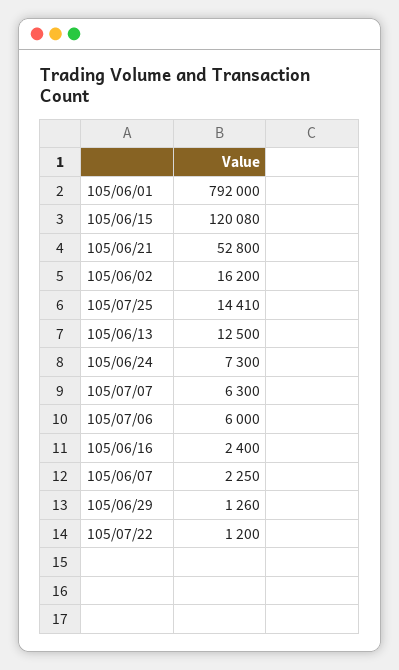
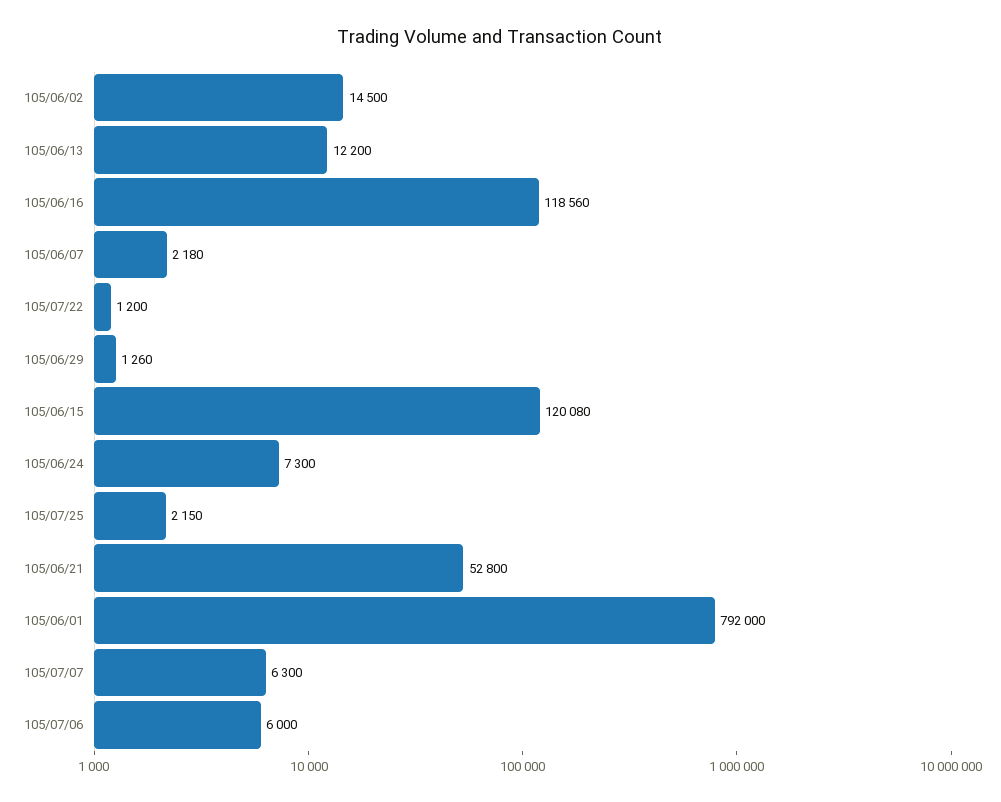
  {
    "105/06/01": 792000,
    "105/06/15": 120080,
    "105/06/21": 52800,
-   "105/06/02": 16200,
+   "105/06/02": 14500,
-   "105/07/25": 14410,
+   "105/07/25": 2150,
-   "105/06/13": 12500,
+   "105/06/13": 12200,
    "105/06/24": 7300,
    "105/07/07": 6300,
    "105/07/06": 6000,
-   "105/06/16": 2400,
+   "105/06/16": 118560,
-   "105/06/07": 2250,
+   "105/06/07": 2180,
    "105/06/29": 1260,
    "105/07/22": 1200
  }

